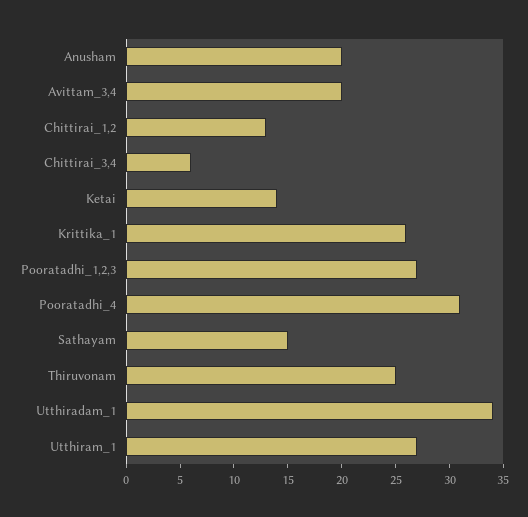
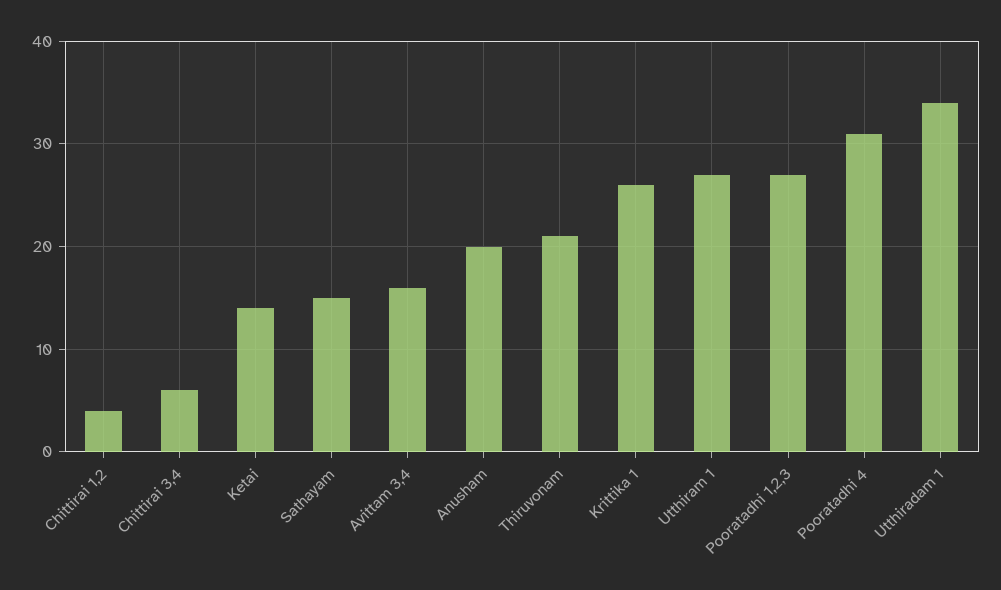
  {
    "Anusham": 20,
-   "Avittam_3,4": 20,
+   "Avittam_3,4": 16,
-   "Chittirai_1,2": 13,
+   "Chittirai_1,2": 4,
    "Chittirai_3,4": 6,
    "Ketai": 14,
    "Krittika_1": 26,
    "Pooratadhi_1,2,3": 27,
    "Pooratadhi_4": 31,
    "Sathayam": 15,
-   "Thiruvonam": 25,
+   "Thiruvonam": 21,
    "Utthiradam_1": 34,
    "Utthiram_1": 27
  }

